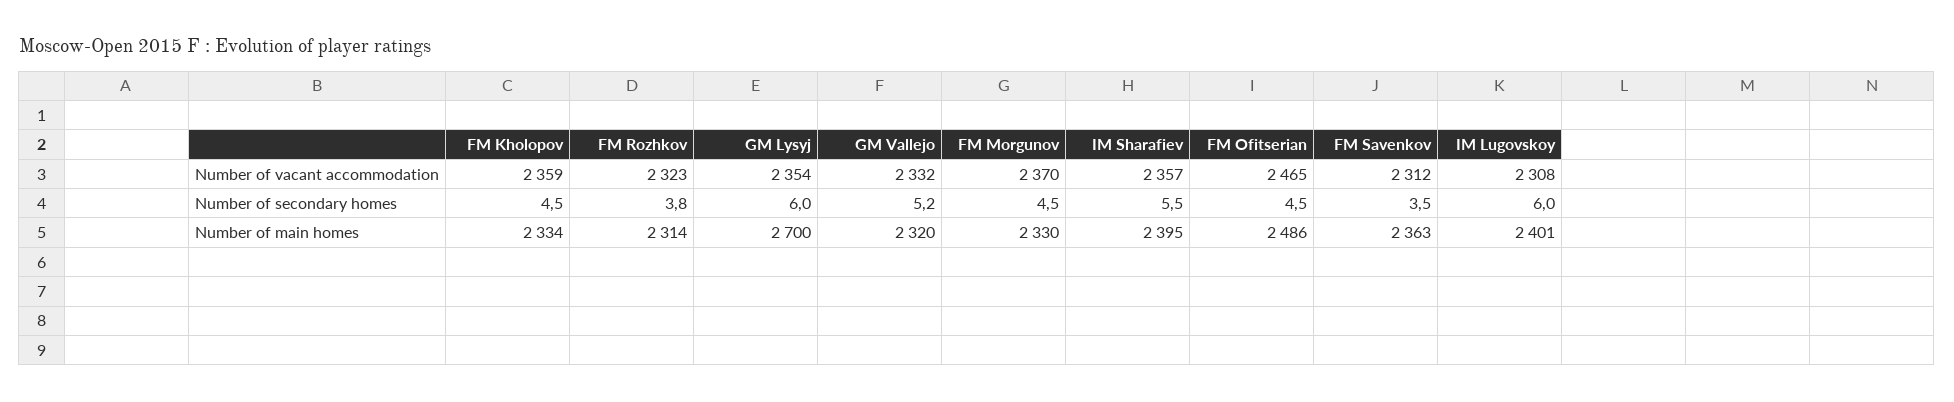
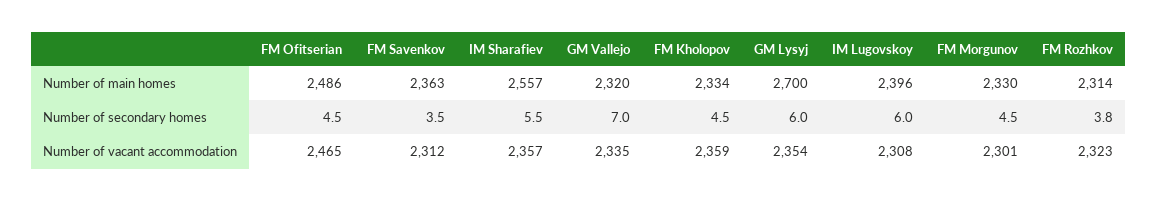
  {
    "FM Kholopov": {
      "Number of vacant accommodation": 2359,
      "Number of secondary homes": 4.5,
      "Number of main homes": 2334
    },
    "FM Rozhkov": {
      "Number of vacant accommodation": 2323,
      "Number of secondary homes": 3.8,
      "Number of main homes": 2314
    },
    "GM Lysyj": {
      "Number of vacant accommodation": 2354,
      "Number of secondary homes": 6,
      "Number of main homes": 2700
    },
    "GM Vallejo": {
-     "Number of vacant accommodation": 2332,
+     "Number of vacant accommodation": 2335,
-     "Number of secondary homes": 5.2,
+     "Number of secondary homes": 7,
      "Number of main homes": 2320
    },
    "FM Morgunov": {
-     "Number of vacant accommodation": 2370,
+     "Number of vacant accommodation": 2301,
      "Number of secondary homes": 4.5,
      "Number of main homes": 2330
    },
    "IM Sharafiev": {
      "Number of vacant accommodation": 2357,
      "Number of secondary homes": 5.5,
-     "Number of main homes": 2395
+     "Number of main homes": 2557
    },
    "FM Ofitserian": {
      "Number of vacant accommodation": 2465,
      "Number of secondary homes": 4.5,
      "Number of main homes": 2486
    },
    "FM Savenkov": {
      "Number of vacant accommodation": 2312,
      "Number of secondary homes": 3.5,
      "Number of main homes": 2363
    },
    "IM Lugovskoy": {
      "Number of vacant accommodation": 2308,
      "Number of secondary homes": 6,
-     "Number of main homes": 2401
+     "Number of main homes": 2396
    }
  }

